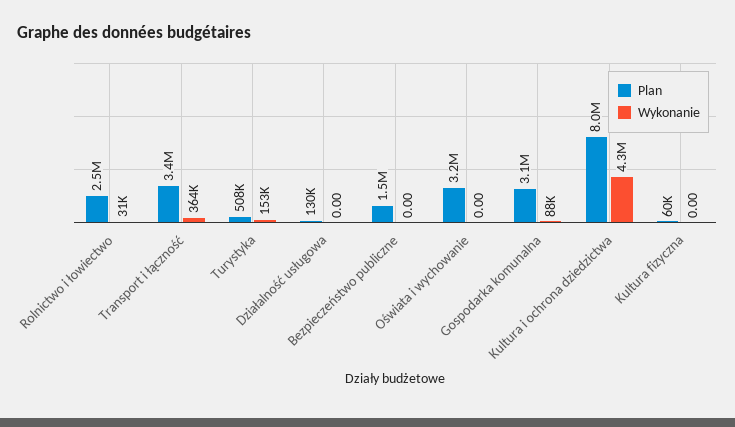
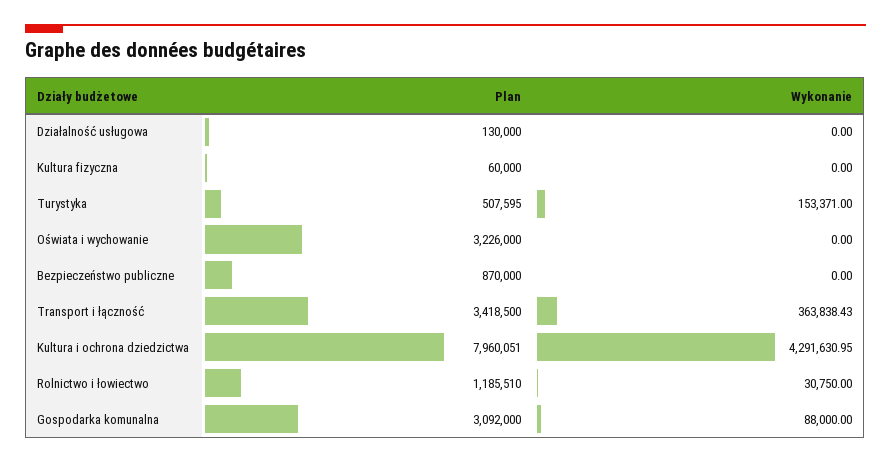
  {
    "Plan": {
-     "Rolnictwo i łowiectwo": 2500000,
+     "Rolnictwo i łowiectwo": 1185510,
      "Transport i łączność": 3418500,
      "Turystyka": 507595,
      "Działalność usługowa": 130000,
-     "Bezpieczeństwo publiczne": 1500000,
+     "Bezpieczeństwo publiczne": 870000,
      "Oświata i wychowanie": 3226000,
      "Gospodarka komunalna": 3092000,
      "Kultura i ochrona dziedzictwa": 7960051,
      "Kultura fizyczna": 60000
    },
    "Wykonanie": {
      "Rolnictwo i łowiectwo": 30750,
      "Transport i łączność": 363838.43,
      "Turystyka": 153371,
      "Działalność usługowa": 0,
      "Bezpieczeństwo publiczne": 0,
      "Oświata i wychowanie": 0,
      "Gospodarka komunalna": 88000,
      "Kultura i ochrona dziedzictwa": 4291630.95,
      "Kultura fizyczna": 0
    }
  }

